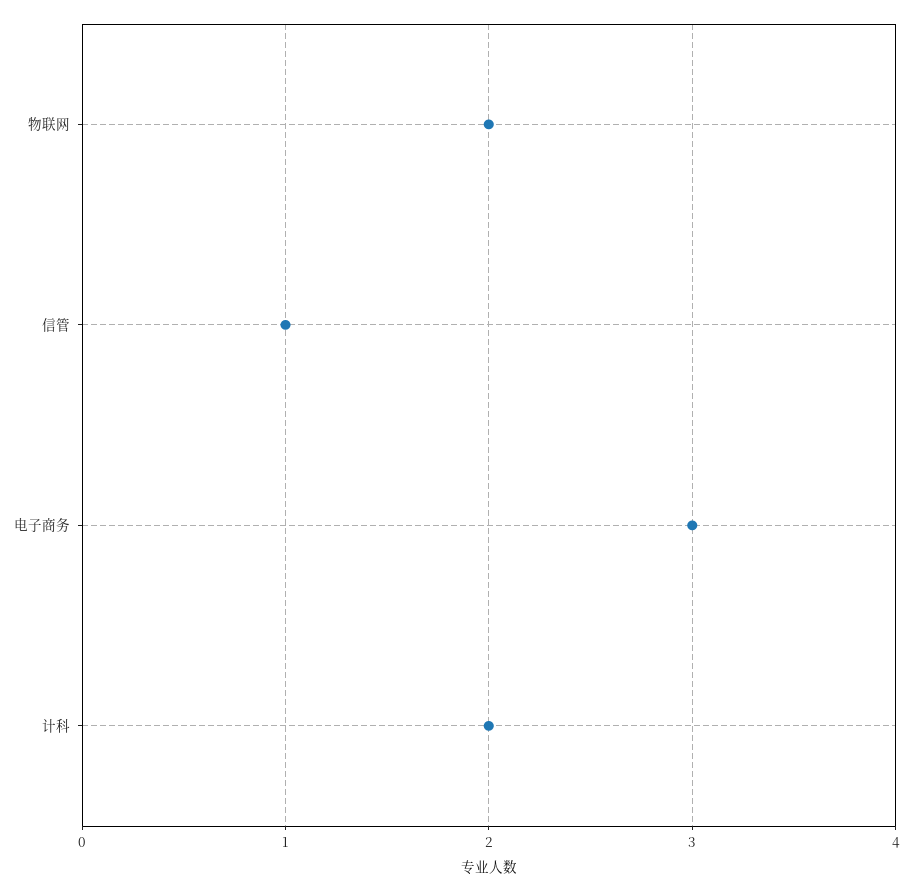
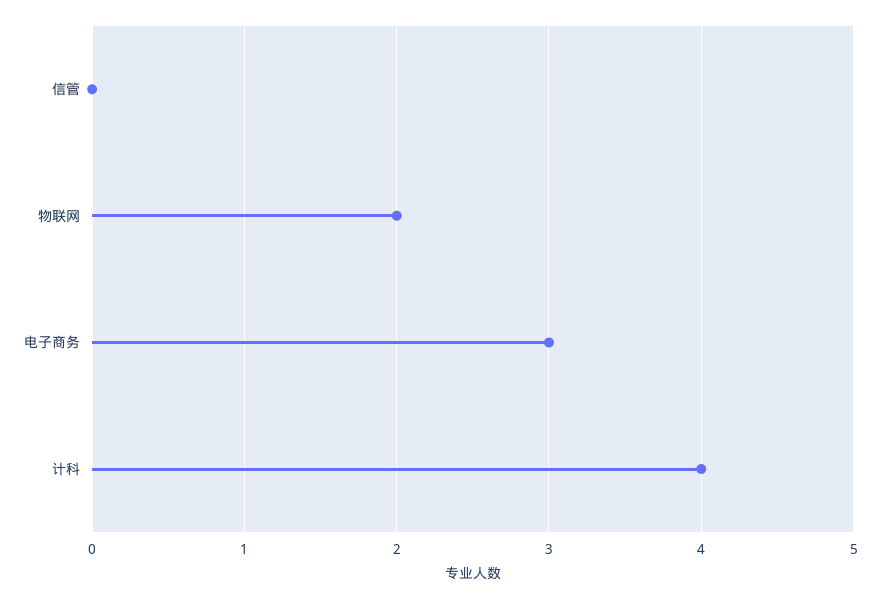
  {
    "物联网": 2,
-   "信管": 1,
+   "信管": 0,
    "电子商务": 3,
-   "计科": 2
+   "计科": 4
  }

